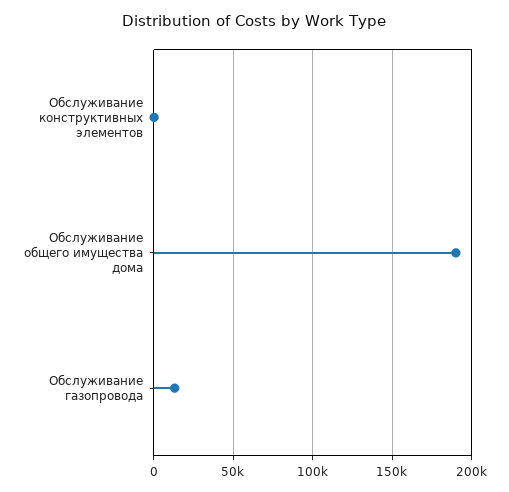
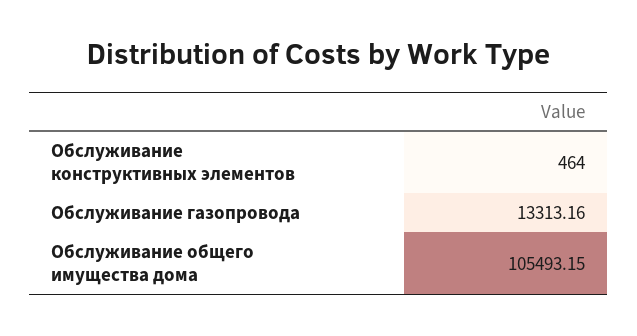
  {
    "Обслуживание конструктивных элементов": 464,
-   "Обслуживание общего имущества дома": 190000,
+   "Обслуживание общего имущества дома": 105493.15,
    "Обслуживание газопровода": 13313.16
  }

